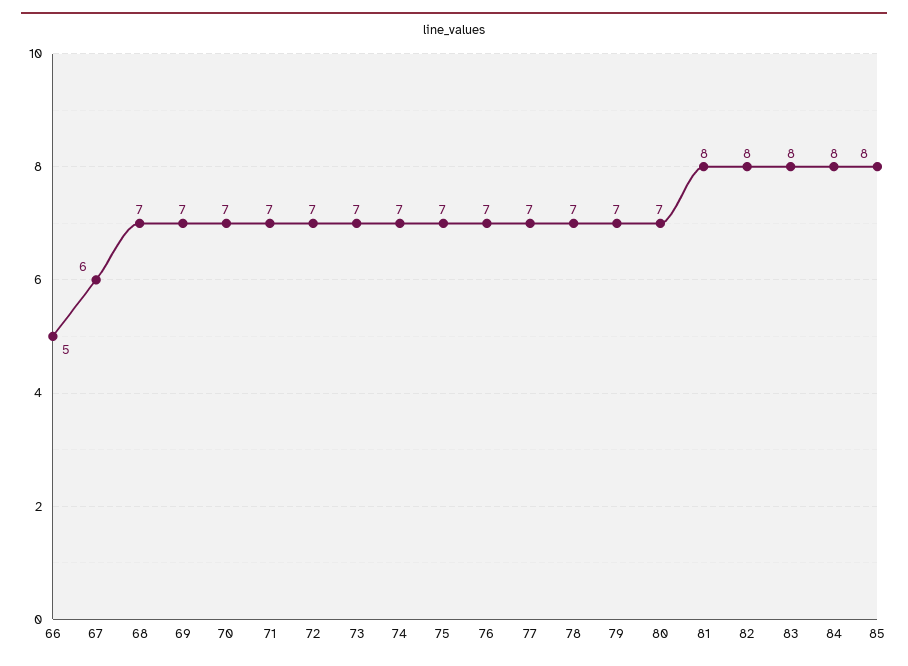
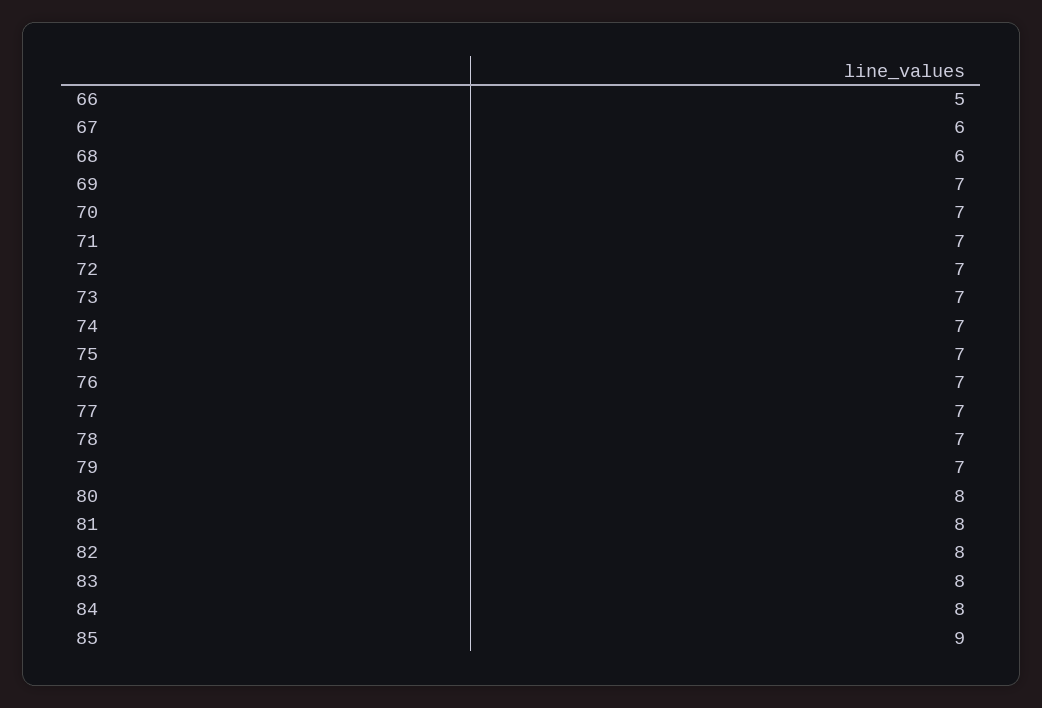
  {
    "66": 5,
    "67": 6,
-   "68": 7,
+   "68": 6,
    "69": 7,
    "70": 7,
    "71": 7,
    "72": 7,
    "73": 7,
    "74": 7,
    "75": 7,
    "76": 7,
    "77": 7,
    "78": 7,
    "79": 7,
-   "80": 7,
+   "80": 8,
    "81": 8,
    "82": 8,
    "83": 8,
    "84": 8,
-   "85": 8
+   "85": 9
  }

